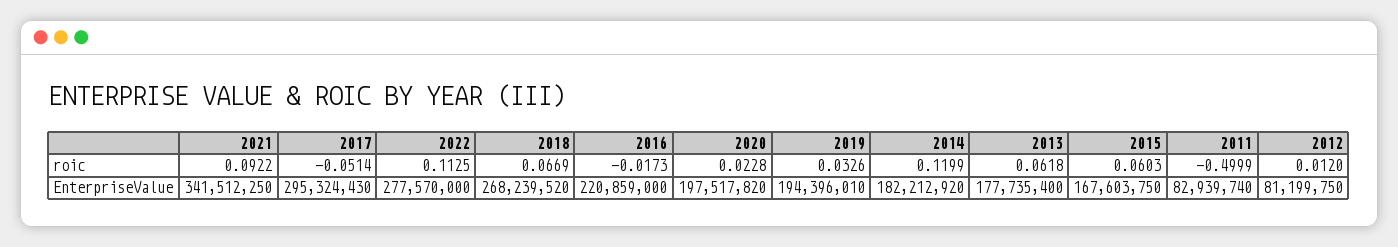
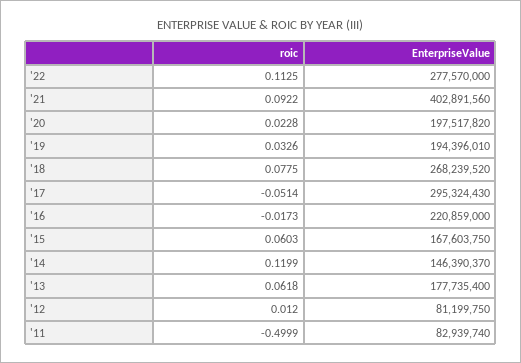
  {
    "2021": {
      "roic": 0.0922,
-     "EnterpriseValue": 341512250
+     "EnterpriseValue": 402891560
    },
    "2017": {
      "roic": -0.0514,
      "EnterpriseValue": 295324430
    },
    "2022": {
      "roic": 0.1125,
      "EnterpriseValue": 277570000
    },
    "2018": {
-     "roic": 0.0669,
+     "roic": 0.0775,
      "EnterpriseValue": 268239520
    },
    "2016": {
      "roic": -0.0173,
      "EnterpriseValue": 220859000
    },
    "2020": {
      "roic": 0.0228,
      "EnterpriseValue": 197517820
    },
    "2019": {
      "roic": 0.0326,
      "EnterpriseValue": 194396010
    },
    "2014": {
      "roic": 0.1199,
-     "EnterpriseValue": 182212920
+     "EnterpriseValue": 146390370
    },
    "2013": {
      "roic": 0.0618,
      "EnterpriseValue": 177735400
    },
    "2015": {
      "roic": 0.0603,
      "EnterpriseValue": 167603750
    },
    "2011": {
      "roic": -0.4999,
      "EnterpriseValue": 82939740
    },
    "2012": {
      "roic": 0.012,
      "EnterpriseValue": 81199750
    }
  }

